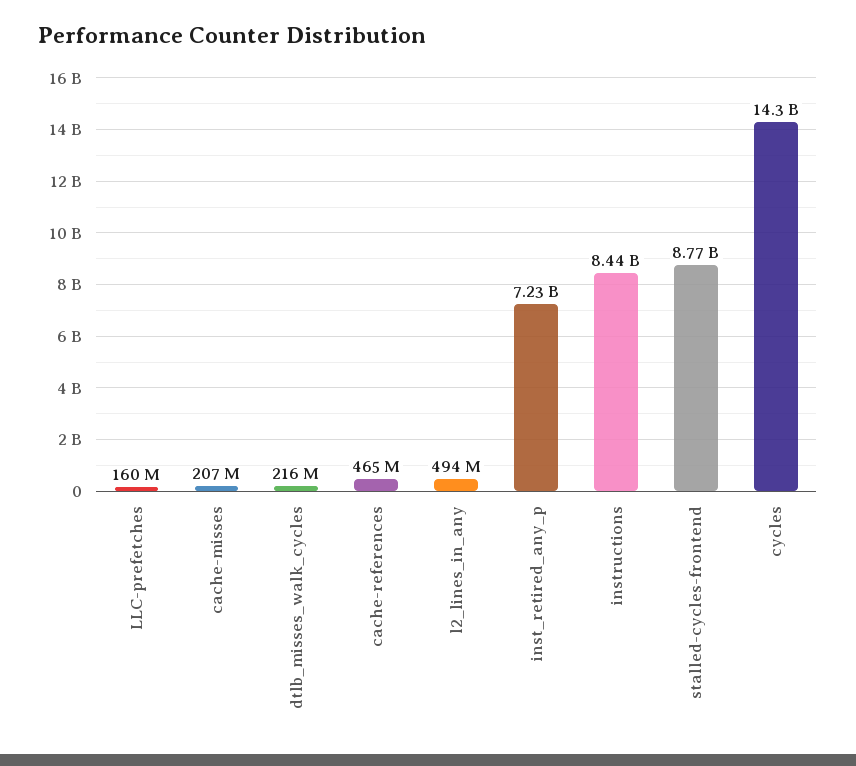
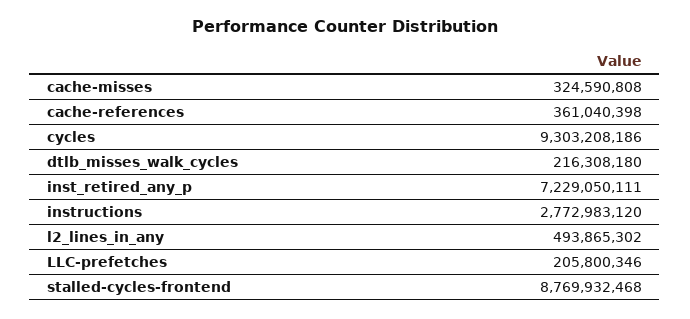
  {
-   "LLC-prefetches": 160000000,
+   "LLC-prefetches": 205800346,
-   "cache-misses": 207000000,
+   "cache-misses": 324590808,
    "dtlb_misses_walk_cycles": 216308180,
-   "cache-references": 465000000,
+   "cache-references": 361040398,
    "l2_lines_in_any": 493865302,
    "inst_retired_any_p": 7229050111,
-   "instructions": 8440000000,
+   "instructions": 2772983120,
    "stalled-cycles-frontend": 8769932468,
-   "cycles": 14300000000
+   "cycles": 9303208186
  }

